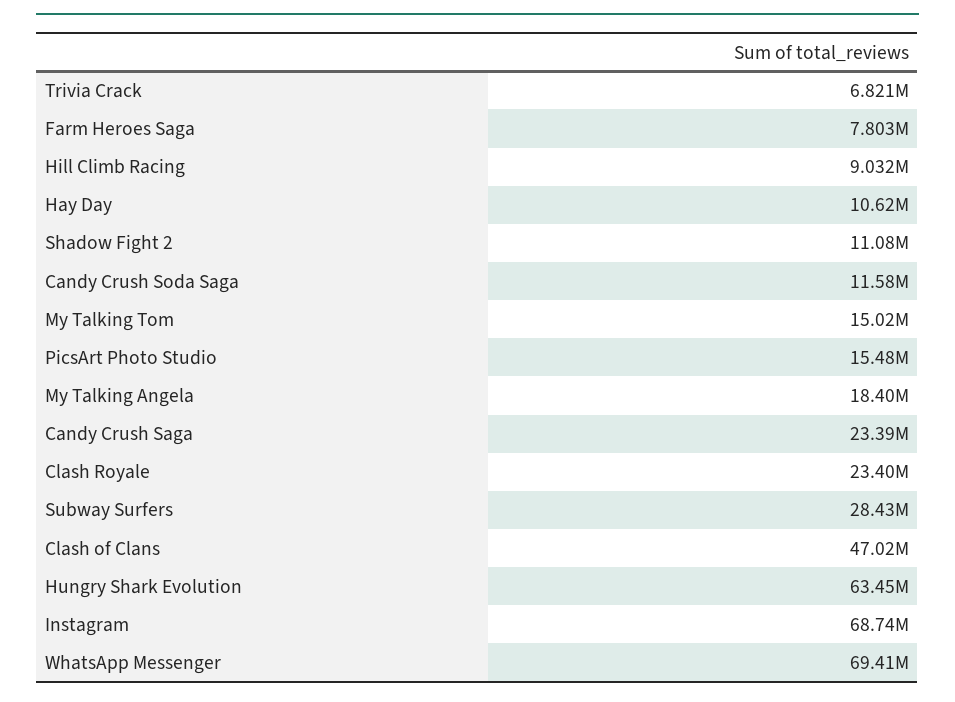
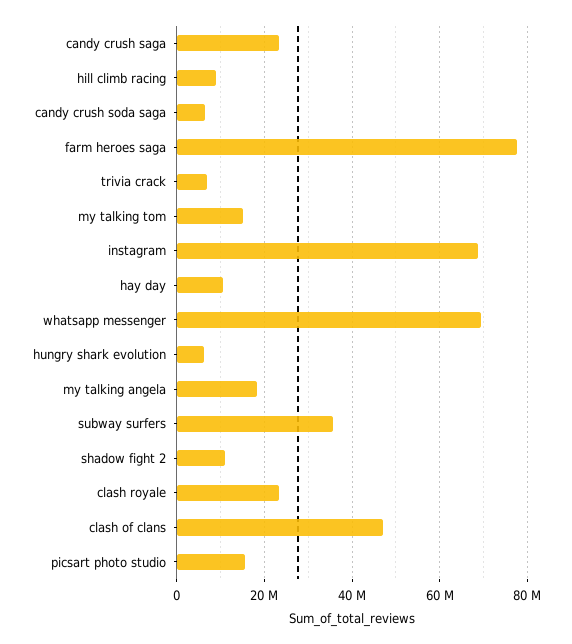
  {
    "Trivia Crack": 6821000,
-   "Farm Heroes Saga": 7803000,
+   "Farm Heroes Saga": 78000000,
    "Hill Climb Racing": 9032000,
    "Hay Day": 10620000,
    "Shadow Fight 2": 11080000,
-   "Candy Crush Soda Saga": 11580000,
+   "Candy Crush Soda Saga": 6000000,
    "My Talking Tom": 15020000,
    "PicsArt Photo Studio": 15480000,
    "My Talking Angela": 18400000,
    "Candy Crush Saga": 23390000,
    "Clash Royale": 23400000,
-   "Subway Surfers": 28430000,
+   "Subway Surfers": 36000000,
    "Clash of Clans": 47020000,
-   "Hungry Shark Evolution": 63450000,
+   "Hungry Shark Evolution": 6000000,
    "Instagram": 68740000,
    "WhatsApp Messenger": 69410000
  }

